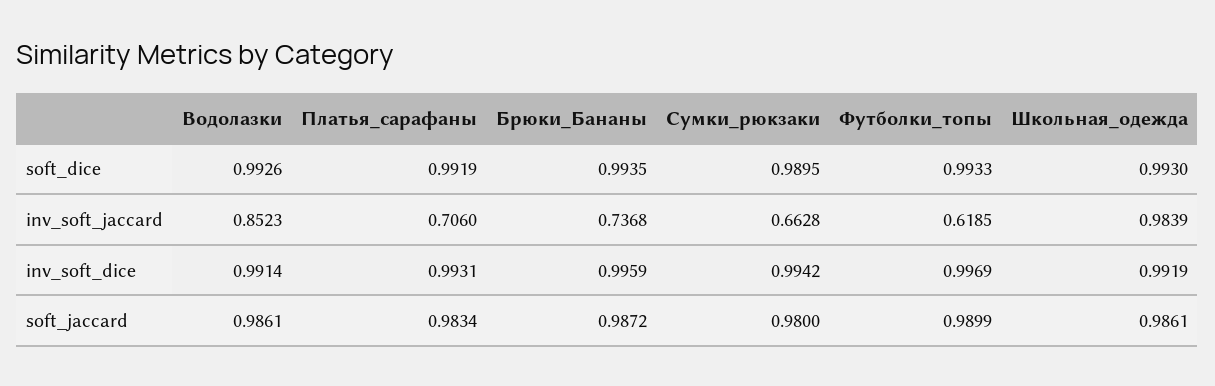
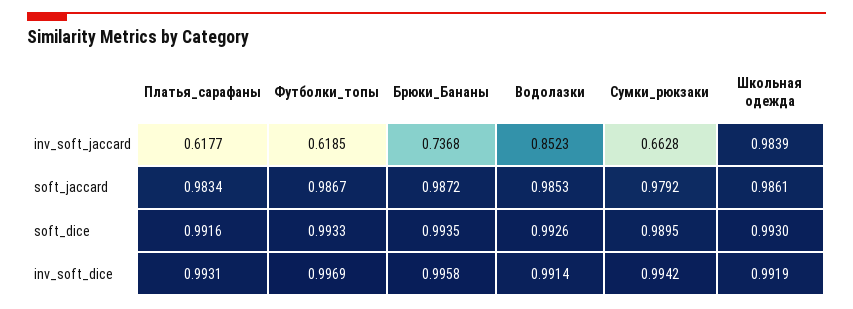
  {
    "Водолазки": {
      "soft_dice": 0.9926,
      "inv_soft_jaccard": 0.8523,
      "inv_soft_dice": 0.9914,
-     "soft_jaccard": 0.9861
+     "soft_jaccard": 0.9853
    },
    "Платья_сарафаны": {
-     "soft_dice": 0.9919,
+     "soft_dice": 0.9916,
-     "inv_soft_jaccard": 0.706,
+     "inv_soft_jaccard": 0.6177,
      "inv_soft_dice": 0.9931,
      "soft_jaccard": 0.9834
    },
    "Брюки_Бананы": {
      "soft_dice": 0.9935,
      "inv_soft_jaccard": 0.7368,
-     "inv_soft_dice": 0.9959,
+     "inv_soft_dice": 0.9958,
      "soft_jaccard": 0.9872
    },
    "Сумки_рюкзаки": {
      "soft_dice": 0.9895,
      "inv_soft_jaccard": 0.6628,
      "inv_soft_dice": 0.9942,
-     "soft_jaccard": 0.98
+     "soft_jaccard": 0.9792
    },
    "Футболки_топы": {
      "soft_dice": 0.9933,
      "inv_soft_jaccard": 0.6185,
      "inv_soft_dice": 0.9969,
-     "soft_jaccard": 0.9899
+     "soft_jaccard": 0.9867
    },
    "Школьная_одежда": {
      "soft_dice": 0.993,
      "inv_soft_jaccard": 0.9839,
      "inv_soft_dice": 0.9919,
      "soft_jaccard": 0.9861
    }
  }

